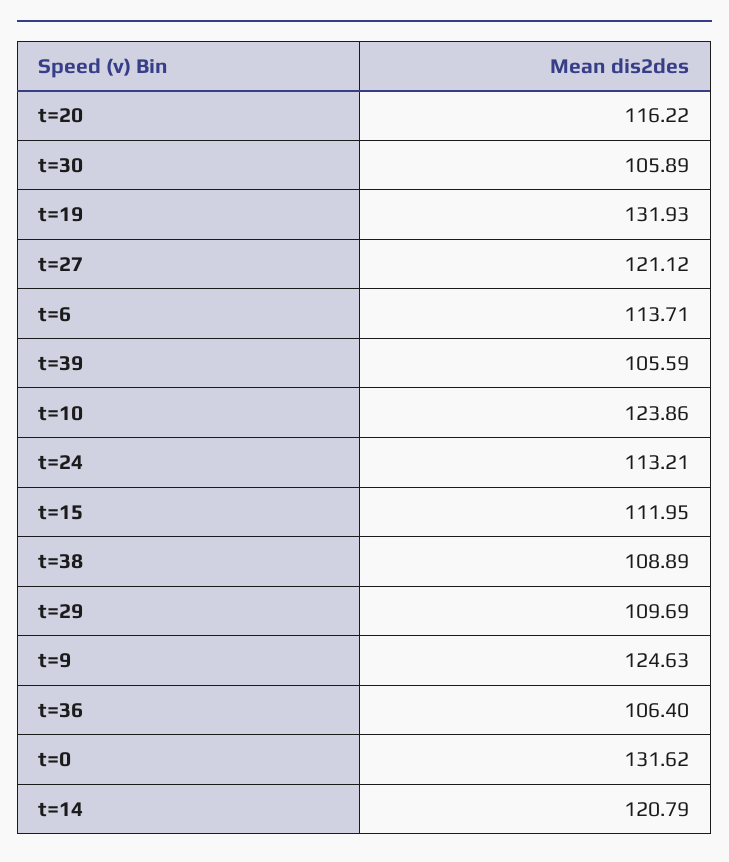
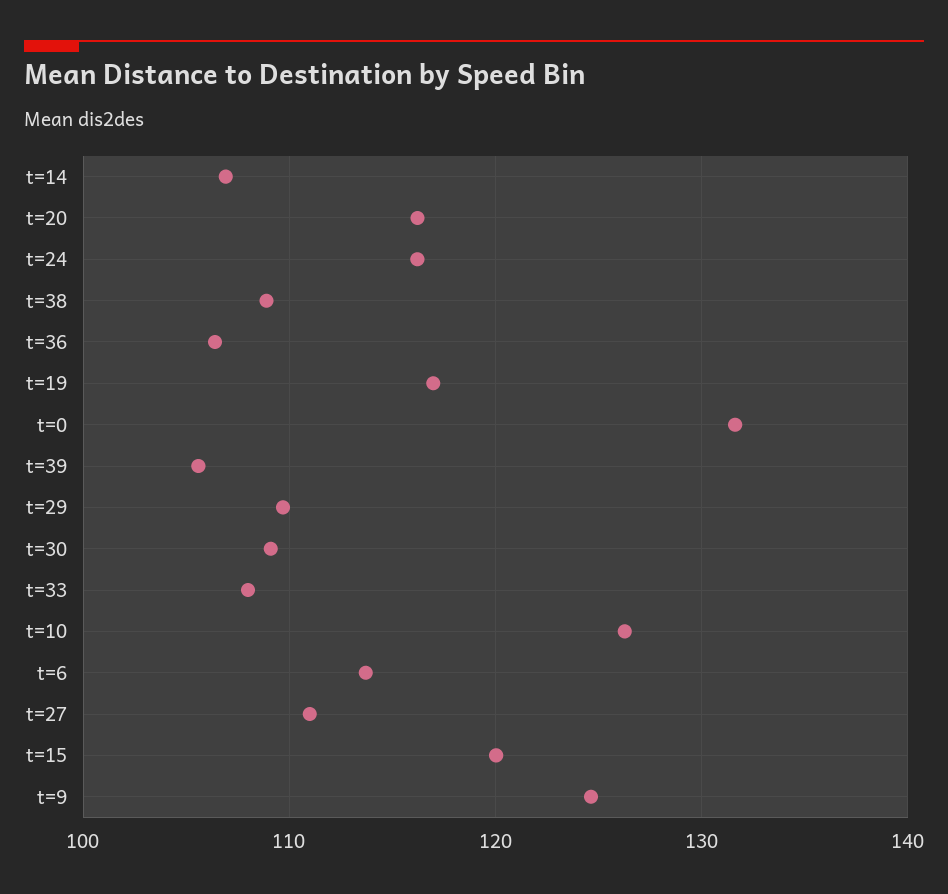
  {
    "t=20": 116.22,
-   "t=30": 105.89,
+   "t=30": 109,
-   "t=19": 131.93,
+   "t=19": 117,
-   "t=27": 121.12,
+   "t=27": 111,
    "t=6": 113.71,
    "t=39": 105.59,
-   "t=10": 123.86,
+   "t=10": 126,
-   "t=24": 113.21,
+   "t=24": 116,
-   "t=15": 111.95,
+   "t=15": 120,
    "t=38": 108.89,
    "t=29": 109.69,
    "t=9": 124.63,
    "t=36": 106.4,
    "t=0": 131.62,
-   "t=14": 120.79
+   "t=14": 107,
+   "t=33": 108
  }

